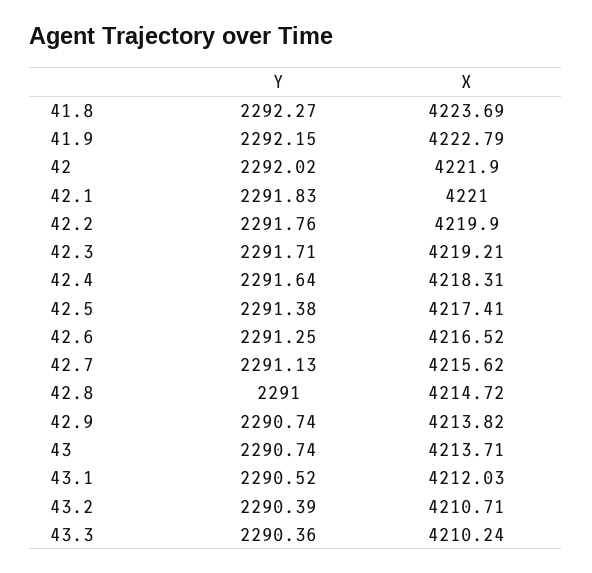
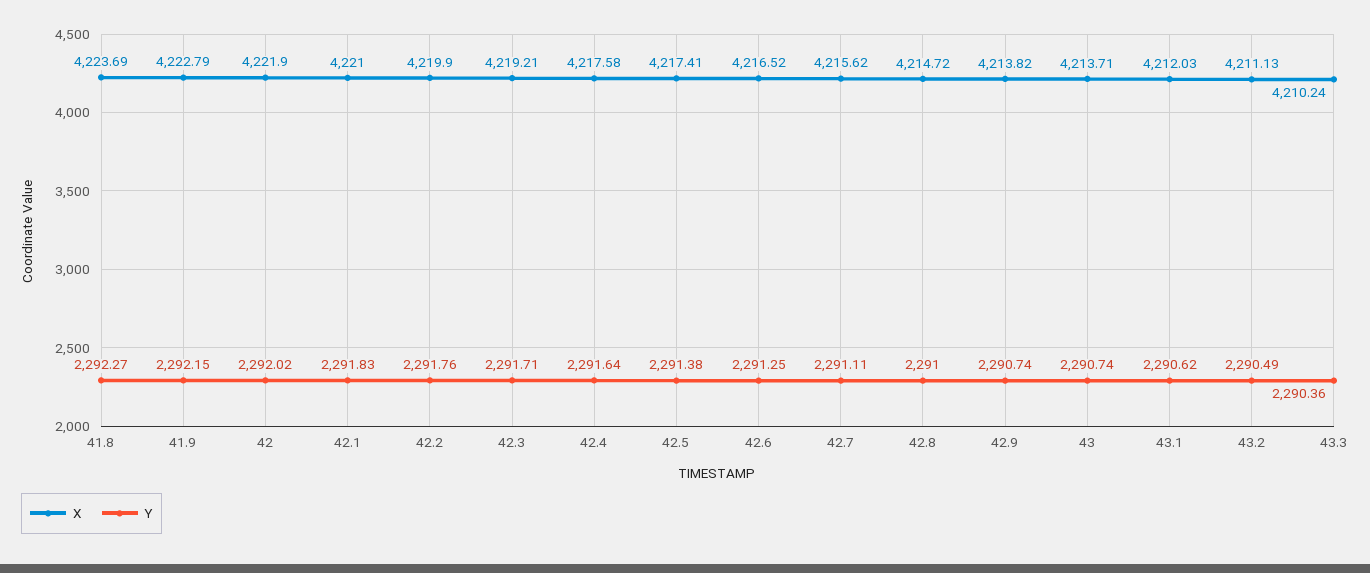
  {
    "Y": {
      "41.8": 2292.27,
      "41.9": 2292.15,
      "42": 2292.02,
      "42.1": 2291.83,
      "42.2": 2291.76,
      "42.3": 2291.71,
      "42.4": 2291.64,
      "42.5": 2291.38,
      "42.6": 2291.25,
-     "42.7": 2291.13,
+     "42.7": 2291.11,
      "42.8": 2291,
      "42.9": 2290.74,
      "43": 2290.74,
-     "43.1": 2290.52,
+     "43.1": 2290.62,
-     "43.2": 2290.39,
+     "43.2": 2290.49,
      "43.3": 2290.36
    },
    "X": {
      "41.8": 4223.69,
      "41.9": 4222.79,
      "42": 4221.9,
      "42.1": 4221,
      "42.2": 4219.9,
      "42.3": 4219.21,
-     "42.4": 4218.31,
+     "42.4": 4217.58,
      "42.5": 4217.41,
      "42.6": 4216.52,
      "42.7": 4215.62,
      "42.8": 4214.72,
      "42.9": 4213.82,
      "43": 4213.71,
      "43.1": 4212.03,
-     "43.2": 4210.71,
+     "43.2": 4211.13,
      "43.3": 4210.24
    }
  }

